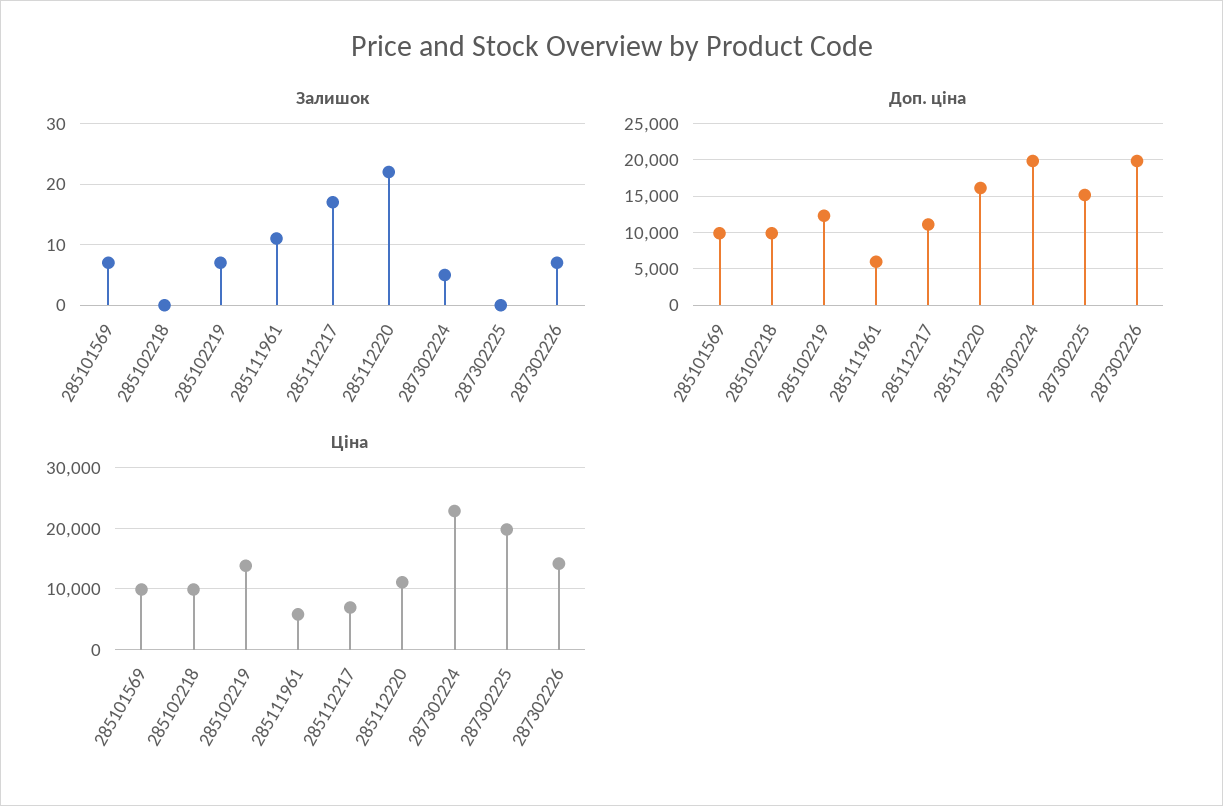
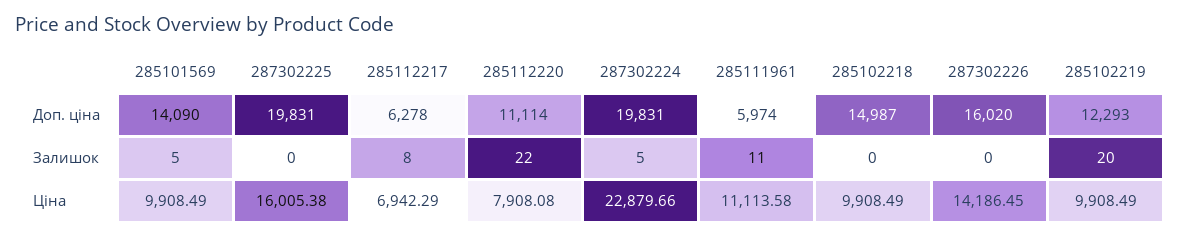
  {
    "Залишок": {
-     "285101569": 7,
+     "285101569": 5,
      "285102218": 0,
-     "285102219": 7,
+     "285102219": 20,
      "285111961": 11,
-     "285112217": 17,
+     "285112217": 8,
      "285112220": 22,
      "287302224": 5,
      "287302225": 0,
-     "287302226": 7
+     "287302226": 0
    },
    "Доп. ціна": {
-     "285101569": 10000,
+     "285101569": 14090,
-     "285102218": 10000,
+     "285102218": 14987,
      "285102219": 12293,
      "285111961": 5974,
-     "285112217": 11000,
+     "285112217": 6278,
-     "285112220": 16000,
+     "285112220": 11114,
      "287302224": 19831,
-     "287302225": 15000,
+     "287302225": 19831,
-     "287302226": 20000
+     "287302226": 16020
    },
    "Ціна": {
      "285101569": 9908.49,
      "285102218": 9908.49,
-     "285102219": 14000,
+     "285102219": 9908.49,
-     "285111961": 6000,
+     "285111961": 11113.58,
      "285112217": 6942.29,
-     "285112220": 11000,
+     "285112220": 7908.08,
      "287302224": 22879.66,
-     "287302225": 20000,
+     "287302225": 16005.38,
      "287302226": 14186.45
    }
  }

